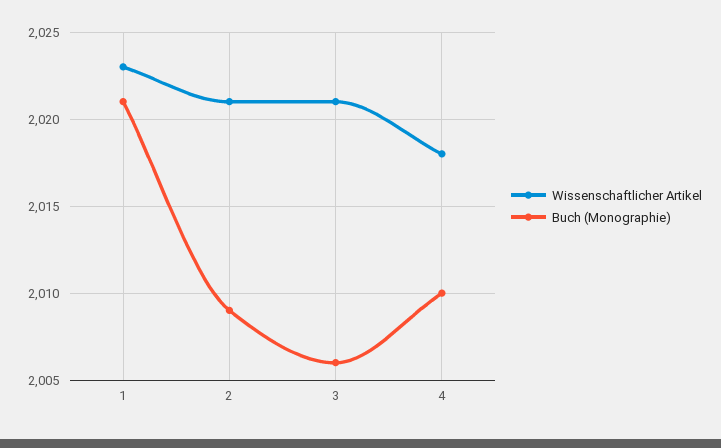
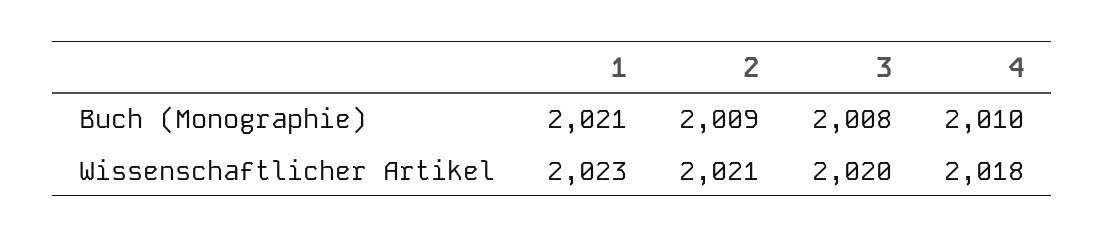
  {
    "Wissenschaftlicher Artikel": {
      "1": 2023,
      "2": 2021,
-     "3": 2021,
+     "3": 2020,
      "4": 2018
    },
    "Buch (Monographie)": {
      "1": 2021,
      "2": 2009,
-     "3": 2006,
+     "3": 2008,
      "4": 2010
    }
  }

